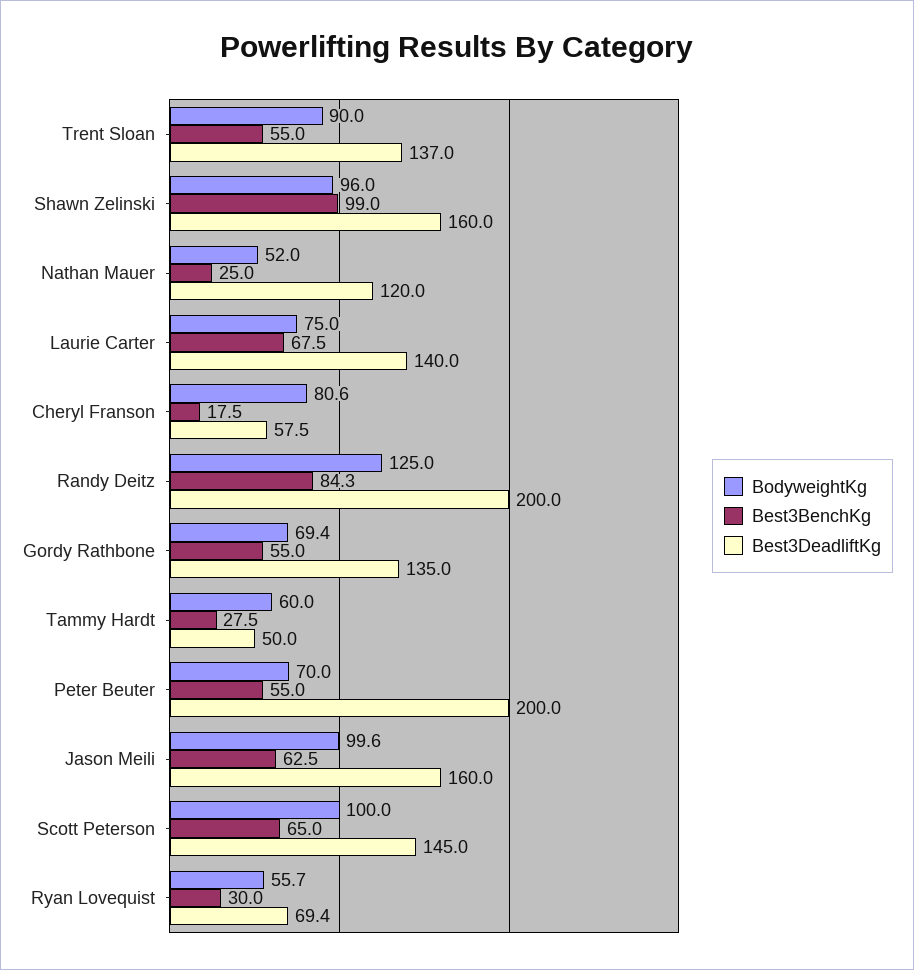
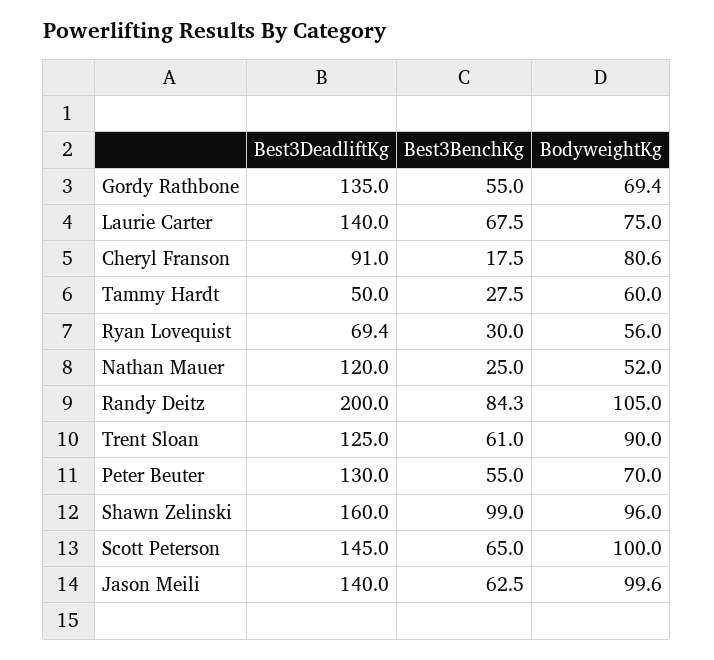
  {
    "BodyweightKg": {
      "Trent Sloan": 90,
      "Shawn Zelinski": 96,
      "Nathan Mauer": 52,
      "Laurie Carter": 75,
      "Cheryl Franson": 80.6,
-     "Randy Deitz": 125,
+     "Randy Deitz": 105,
      "Gordy Rathbone": 69.4,
      "Tammy Hardt": 60,
      "Peter Beuter": 70,
      "Jason Meili": 99.6,
      "Scott Peterson": 100,
-     "Ryan Lovequist": 55.7
+     "Ryan Lovequist": 56
    },
    "Best3BenchKg": {
-     "Trent Sloan": 55,
+     "Trent Sloan": 61,
      "Shawn Zelinski": 99,
      "Nathan Mauer": 25,
      "Laurie Carter": 67.5,
      "Cheryl Franson": 17.5,
      "Randy Deitz": 84.3,
      "Gordy Rathbone": 55,
      "Tammy Hardt": 27.5,
      "Peter Beuter": 55,
      "Jason Meili": 62.5,
      "Scott Peterson": 65,
      "Ryan Lovequist": 30
    },
    "Best3DeadliftKg": {
-     "Trent Sloan": 137,
+     "Trent Sloan": 125,
      "Shawn Zelinski": 160,
      "Nathan Mauer": 120,
      "Laurie Carter": 140,
-     "Cheryl Franson": 57.5,
+     "Cheryl Franson": 91,
      "Randy Deitz": 200,
      "Gordy Rathbone": 135,
      "Tammy Hardt": 50,
-     "Peter Beuter": 200,
+     "Peter Beuter": 130,
-     "Jason Meili": 160,
+     "Jason Meili": 140,
      "Scott Peterson": 145,
      "Ryan Lovequist": 69.4
    }
  }

